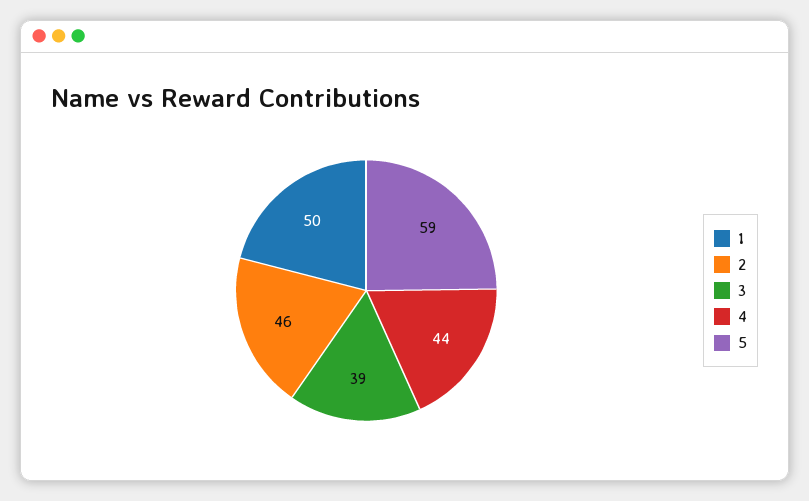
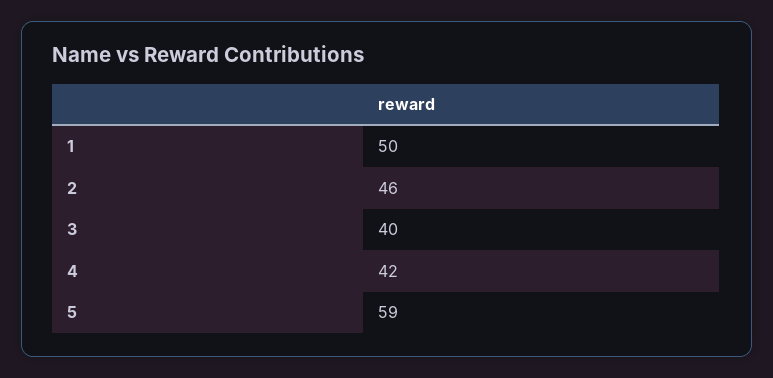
  {
    "1": 50,
    "2": 46,
-   "3": 39,
+   "3": 40,
-   "4": 44,
+   "4": 42,
    "5": 59
  }

